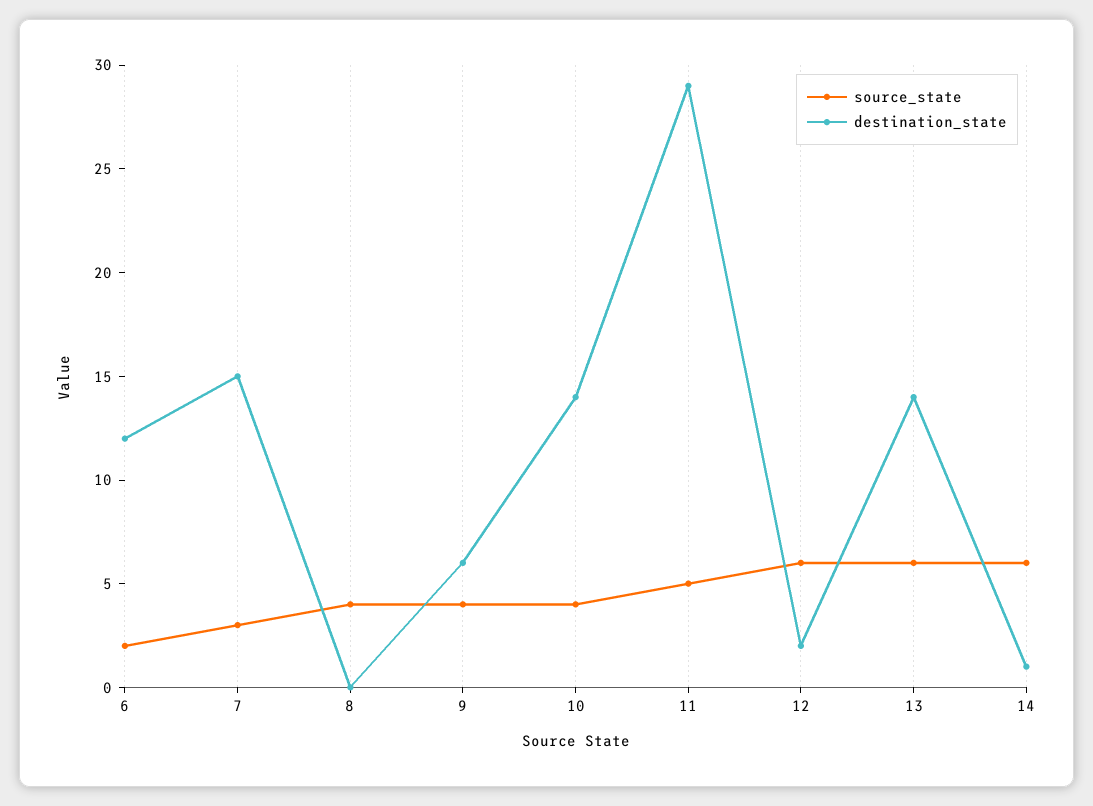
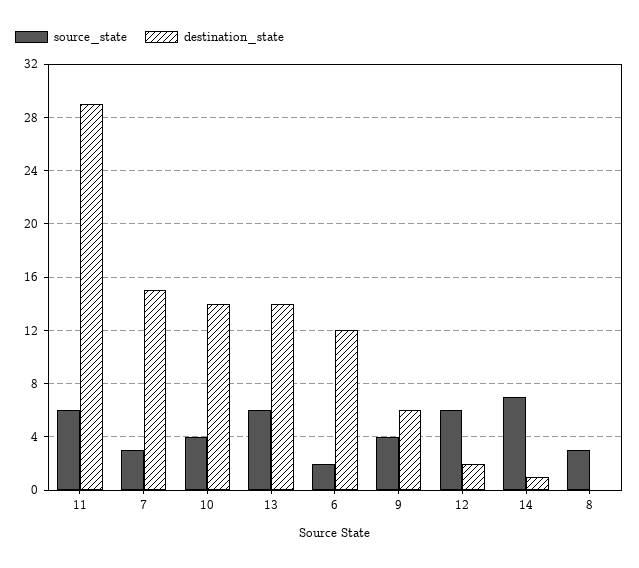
  {
    "source_state": {
      "6": 2,
      "7": 3,
-     "8": 4,
+     "8": 3,
      "9": 4,
      "10": 4,
-     "11": 5,
+     "11": 6,
      "12": 6,
      "13": 6,
-     "14": 6
+     "14": 7
    },
    "destination_state": {
      "6": 12,
      "7": 15,
      "8": 0,
      "9": 6,
      "10": 14,
      "11": 29,
      "12": 2,
      "13": 14,
      "14": 1
    }
  }

